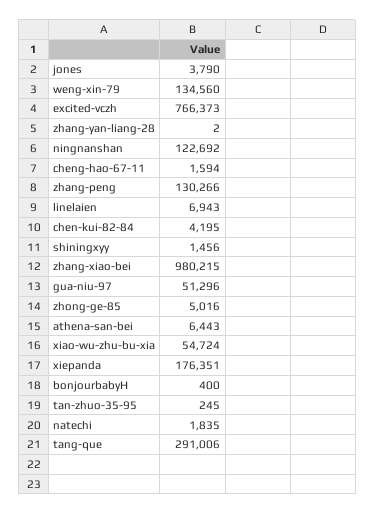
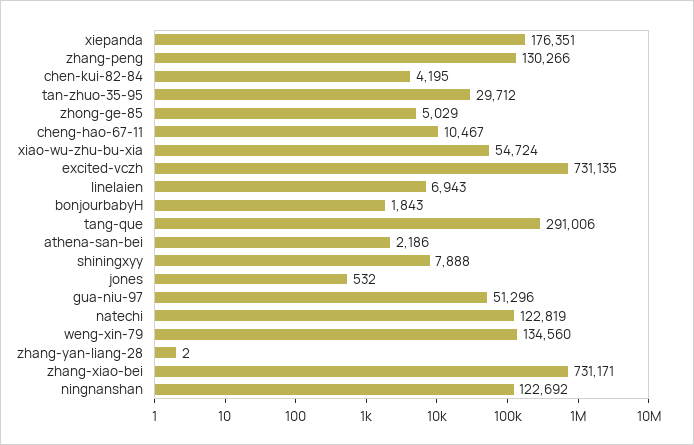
  {
-   "jones": 3790,
+   "jones": 532,
    "weng-xin-79": 134560,
-   "excited-vczh": 766373,
+   "excited-vczh": 731135,
    "zhang-yan-liang-28": 2,
    "ningnanshan": 122692,
-   "cheng-hao-67-11": 1594,
+   "cheng-hao-67-11": 10467,
    "zhang-peng": 130266,
    "linelaien": 6943,
    "chen-kui-82-84": 4195,
-   "shiningxyy": 1456,
+   "shiningxyy": 7888,
-   "zhang-xiao-bei": 980215,
+   "zhang-xiao-bei": 731171,
    "gua-niu-97": 51296,
-   "zhong-ge-85": 5016,
+   "zhong-ge-85": 5029,
-   "athena-san-bei": 6443,
+   "athena-san-bei": 2186,
    "xiao-wu-zhu-bu-xia": 54724,
    "xiepanda": 176351,
-   "bonjourbabyH": 400,
+   "bonjourbabyH": 1843,
-   "tan-zhuo-35-95": 245,
+   "tan-zhuo-35-95": 29712,
-   "natechi": 1835,
+   "natechi": 122819,
    "tang-que": 291006
  }

